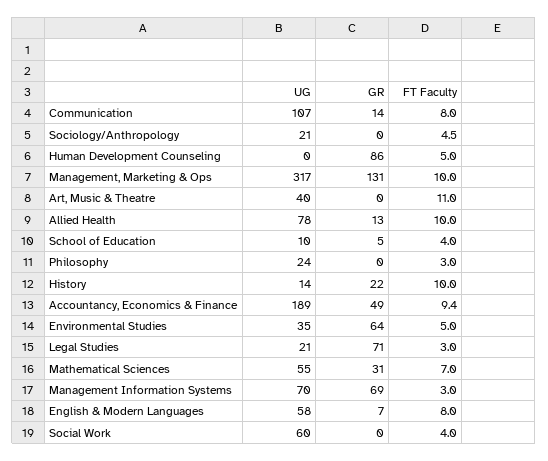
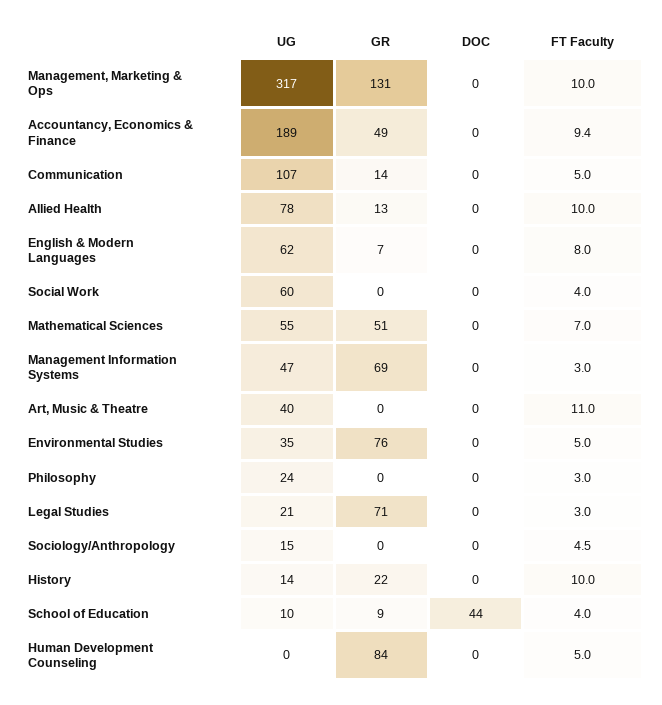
  {
    "UG": {
      "Communication": 107,
-     "Sociology/Anthropology": 21,
+     "Sociology/Anthropology": 15,
      "Human Development Counseling": 0,
      "Management, Marketing & Ops": 317,
      "Art, Music & Theatre": 40,
      "Allied Health": 78,
      "School of Education": 10,
      "Philosophy": 24,
      "History": 14,
      "Accountancy, Economics & Finance": 189,
      "Environmental Studies": 35,
      "Legal Studies": 21,
      "Mathematical Sciences": 55,
-     "Management Information Systems": 70,
+     "Management Information Systems": 47,
-     "English & Modern Languages": 58,
+     "English & Modern Languages": 62,
      "Social Work": 60
    },
    "GR": {
      "Communication": 14,
      "Sociology/Anthropology": 0,
-     "Human Development Counseling": 86,
+     "Human Development Counseling": 84,
      "Management, Marketing & Ops": 131,
      "Art, Music & Theatre": 0,
      "Allied Health": 13,
-     "School of Education": 5,
+     "School of Education": 9,
      "Philosophy": 0,
      "History": 22,
      "Accountancy, Economics & Finance": 49,
-     "Environmental Studies": 64,
+     "Environmental Studies": 76,
      "Legal Studies": 71,
-     "Mathematical Sciences": 31,
+     "Mathematical Sciences": 51,
      "Management Information Systems": 69,
      "English & Modern Languages": 7,
      "Social Work": 0
    },
    "FT Faculty": {
-     "Communication": 8,
+     "Communication": 5,
      "Sociology/Anthropology": 4.5,
      "Human Development Counseling": 5,
      "Management, Marketing & Ops": 10,
      "Art, Music & Theatre": 11,
      "Allied Health": 10,
      "School of Education": 4,
      "Philosophy": 3,
      "History": 10,
      "Accountancy, Economics & Finance": 9.4,
      "Environmental Studies": 5,
      "Legal Studies": 3,
      "Mathematical Sciences": 7,
      "Management Information Systems": 3,
      "English & Modern Languages": 8,
      "Social Work": 4
-   }
+   },
+   "DOC": {
+     "Management, Marketing & Ops": 0,
+     "Accountancy, Economics & Finance": 0,
+     "Communication": 0,
+     "Allied Health": 0,
+     "English & Modern Languages": 0,
+     "Social Work": 0,
+     "Mathematical Sciences": 0,
+     "Management Information Systems": 0,
+     "Art, Music & Theatre": 0,
+     "Environmental Studies": 0,
+     "Philosophy": 0,
+     "Legal Studies": 0,
+     "Sociology/Anthropology": 0,
+     "History": 0,
+     "School of Education": 44,
+     "Human Development Counseling": 0
+   }
  }

